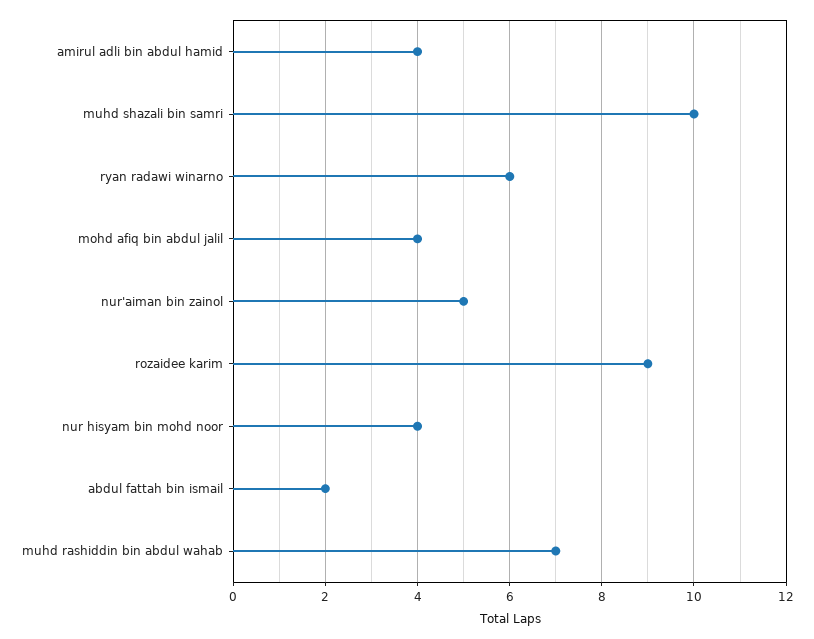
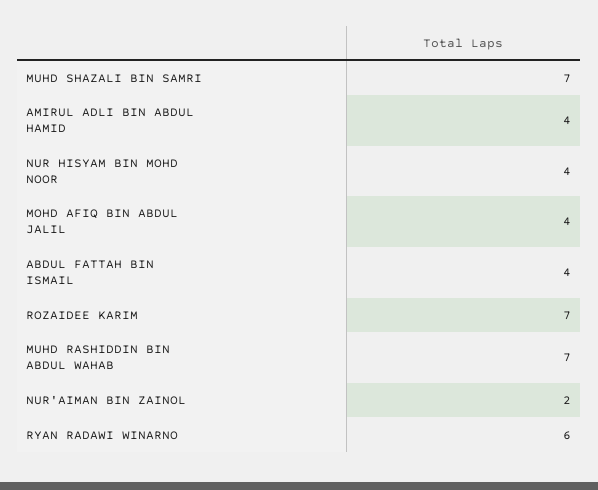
  {
    "amirul adli bin abdul hamid": 4,
-   "muhd shazali bin samri": 10,
+   "muhd shazali bin samri": 7,
    "ryan radawi winarno": 6,
    "mohd afiq bin abdul jalil": 4,
-   "nur'aiman bin zainol": 5,
+   "nur'aiman bin zainol": 2,
-   "rozaidee karim": 9,
+   "rozaidee karim": 7,
    "nur hisyam bin mohd noor": 4,
-   "abdul fattah bin ismail": 2,
+   "abdul fattah bin ismail": 4,
    "muhd rashiddin bin abdul wahab": 7
  }

